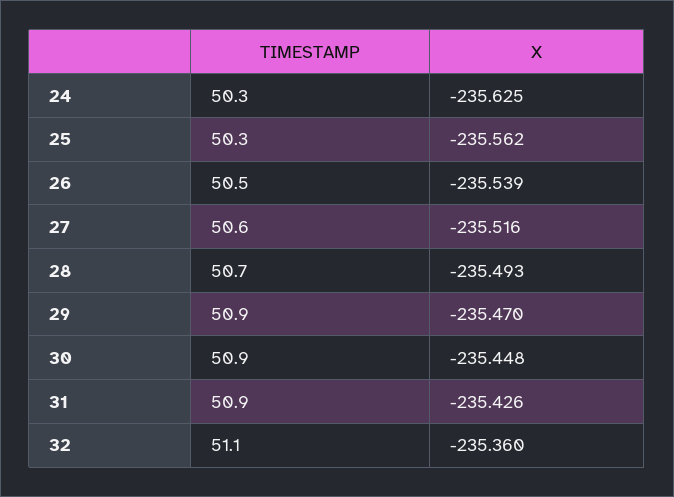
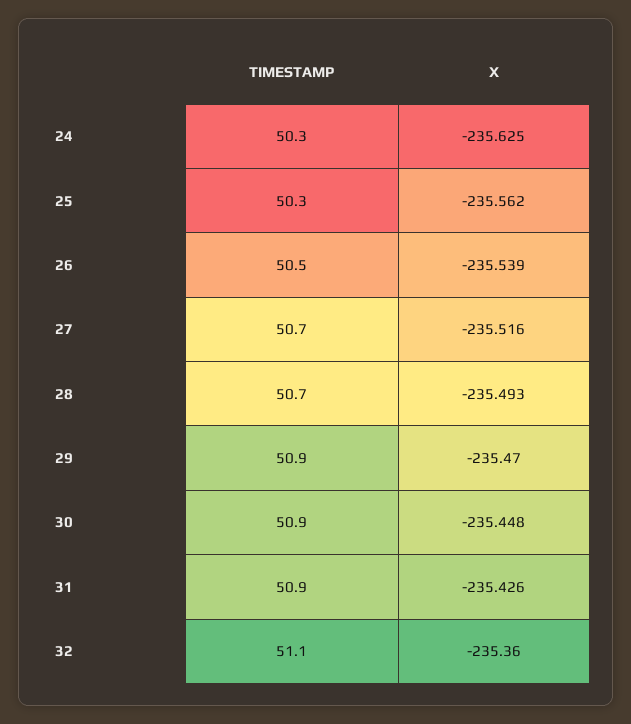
  {
    "TIMESTAMP": {
      "24": 50.3,
      "25": 50.3,
      "26": 50.5,
-     "27": 50.6,
+     "27": 50.7,
      "28": 50.7,
      "29": 50.9,
      "30": 50.9,
      "31": 50.9,
      "32": 51.1
    },
    "X": {
      "24": -235.625,
      "25": -235.562,
      "26": -235.539,
      "27": -235.516,
      "28": -235.493,
      "29": -235.47,
      "30": -235.448,
      "31": -235.426,
      "32": -235.36
    }
  }

